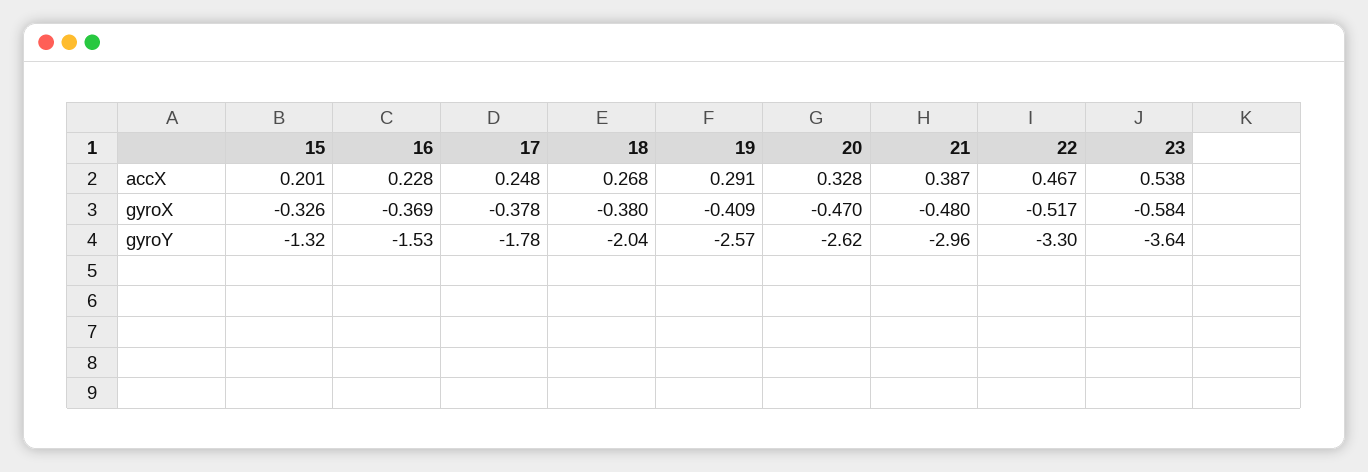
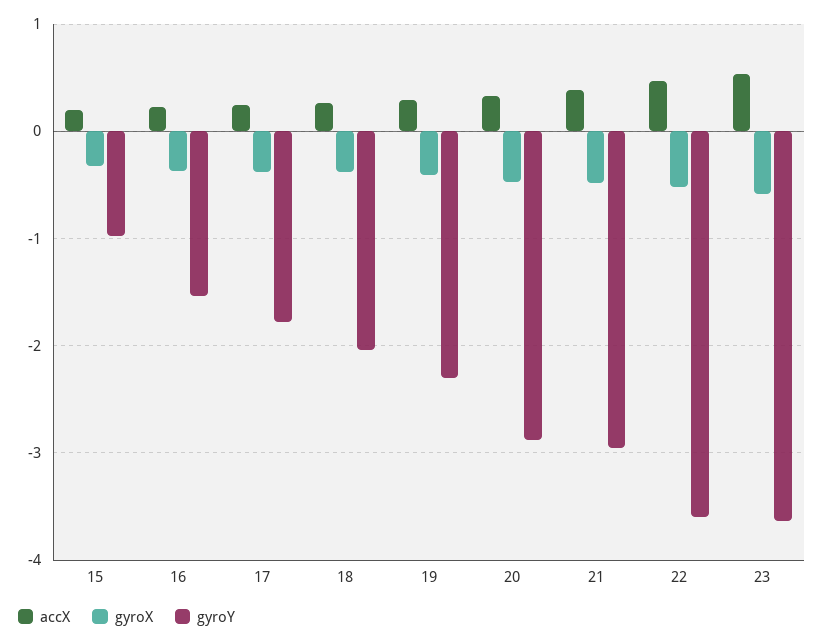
  {
    "accX": {
      "15": 0.201,
      "16": 0.228,
      "17": 0.248,
      "18": 0.268,
      "19": 0.291,
      "20": 0.328,
      "21": 0.387,
      "22": 0.467,
      "23": 0.538
    },
    "gyroX": {
      "15": -0.326,
      "16": -0.369,
      "17": -0.378,
      "18": -0.38,
      "19": -0.409,
      "20": -0.47,
      "21": -0.48,
      "22": -0.517,
      "23": -0.584
    },
    "gyroY": {
-     "15": -1.32,
+     "15": -1,
      "16": -1.53,
      "17": -1.78,
      "18": -2.04,
-     "19": -2.57,
+     "19": -2.3,
-     "20": -2.62,
+     "20": -2.9,
      "21": -2.96,
-     "22": -3.3,
+     "22": -3.6,
      "23": -3.64
    }
  }

